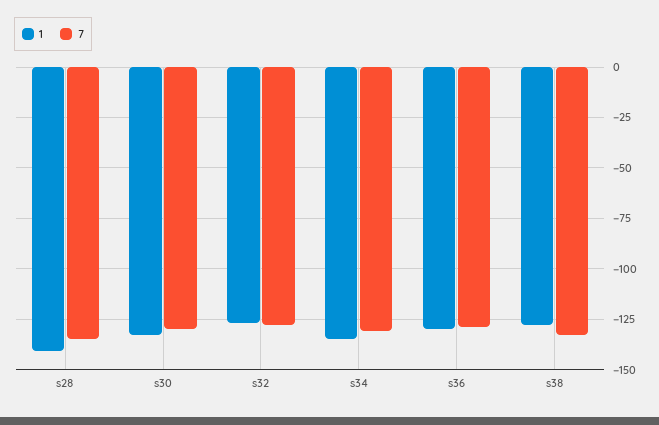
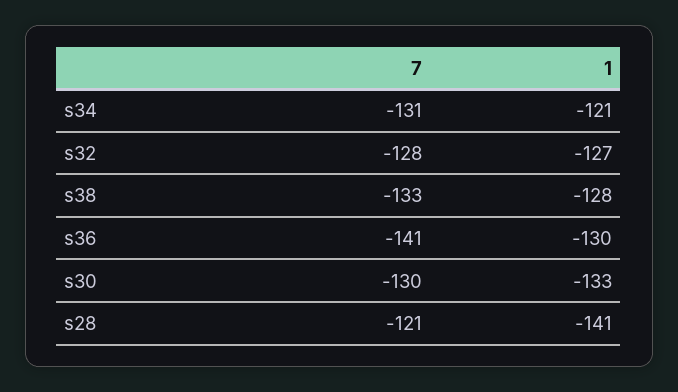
  {
    "1": {
      "s28": -141,
      "s30": -133,
      "s32": -127,
-     "s34": -135,
+     "s34": -121,
      "s36": -130,
      "s38": -128
    },
    "7": {
-     "s28": -135,
+     "s28": -121,
      "s30": -130,
      "s32": -128,
      "s34": -131,
-     "s36": -130,
+     "s36": -141,
      "s38": -133
    }
  }

